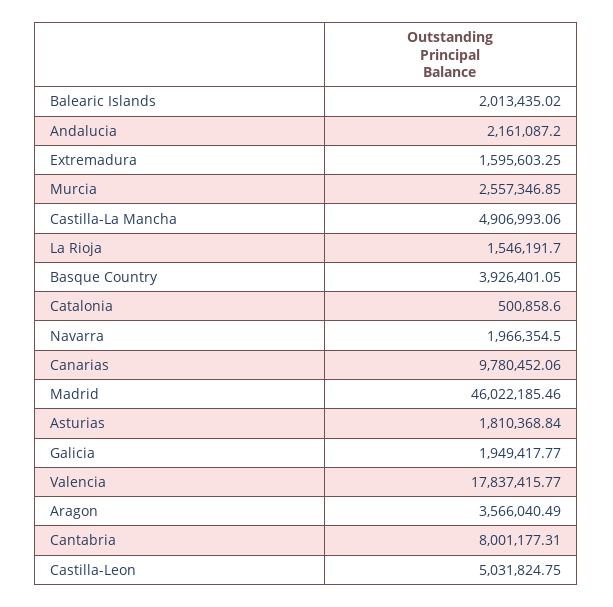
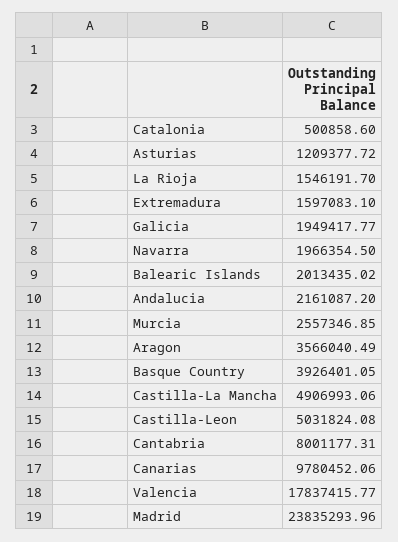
  {
    "Balearic Islands": 2013435.02,
    "Andalucia": 2161087.2,
-   "Extremadura": 1595603.25,
+   "Extremadura": 1597083.1,
    "Murcia": 2557346.85,
    "Castilla-La Mancha": 4906993.06,
    "La Rioja": 1546191.7,
    "Basque Country": 3926401.05,
    "Catalonia": 500858.6,
    "Navarra": 1966354.5,
    "Canarias": 9780452.06,
-   "Madrid": 46022185.46,
+   "Madrid": 23835293.96,
-   "Asturias": 1810368.84,
+   "Asturias": 1209377.72,
    "Galicia": 1949417.77,
    "Valencia": 17837415.77,
    "Aragon": 3566040.49,
    "Cantabria": 8001177.31,
-   "Castilla-Leon": 5031824.75
+   "Castilla-Leon": 5031824.08
  }

